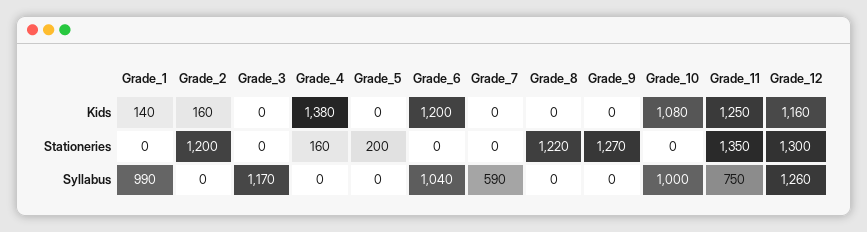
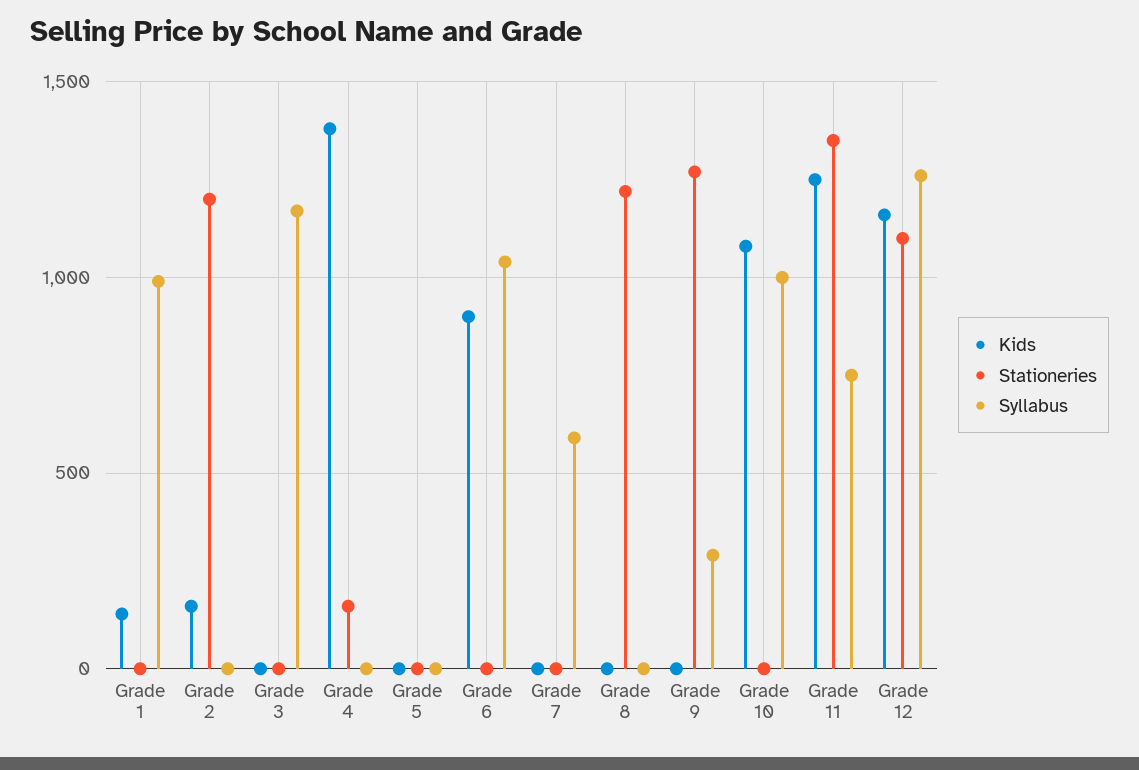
  {
    "Kids": {
      "Grade_1": 140,
      "Grade_2": 160,
      "Grade_3": 0,
      "Grade_4": 1380,
      "Grade_5": 0,
-     "Grade_6": 1200,
+     "Grade_6": 900,
      "Grade_7": 0,
      "Grade_8": 0,
      "Grade_9": 0,
      "Grade_10": 1080,
      "Grade_11": 1250,
      "Grade_12": 1160
    },
    "Stationeries": {
      "Grade_1": 0,
      "Grade_2": 1200,
      "Grade_3": 0,
      "Grade_4": 160,
-     "Grade_5": 200,
+     "Grade_5": 0,
      "Grade_6": 0,
      "Grade_7": 0,
      "Grade_8": 1220,
      "Grade_9": 1270,
      "Grade_10": 0,
      "Grade_11": 1350,
-     "Grade_12": 1300
+     "Grade_12": 1100
    },
    "Syllabus": {
      "Grade_1": 990,
      "Grade_2": 0,
      "Grade_3": 1170,
      "Grade_4": 0,
      "Grade_5": 0,
      "Grade_6": 1040,
      "Grade_7": 590,
      "Grade_8": 0,
-     "Grade_9": 0,
+     "Grade_9": 300,
      "Grade_10": 1000,
      "Grade_11": 750,
      "Grade_12": 1260
    }
  }

